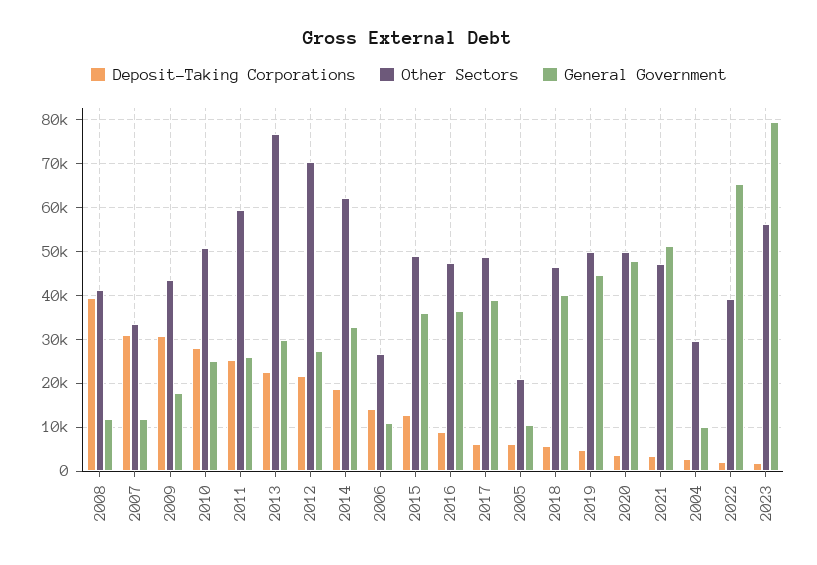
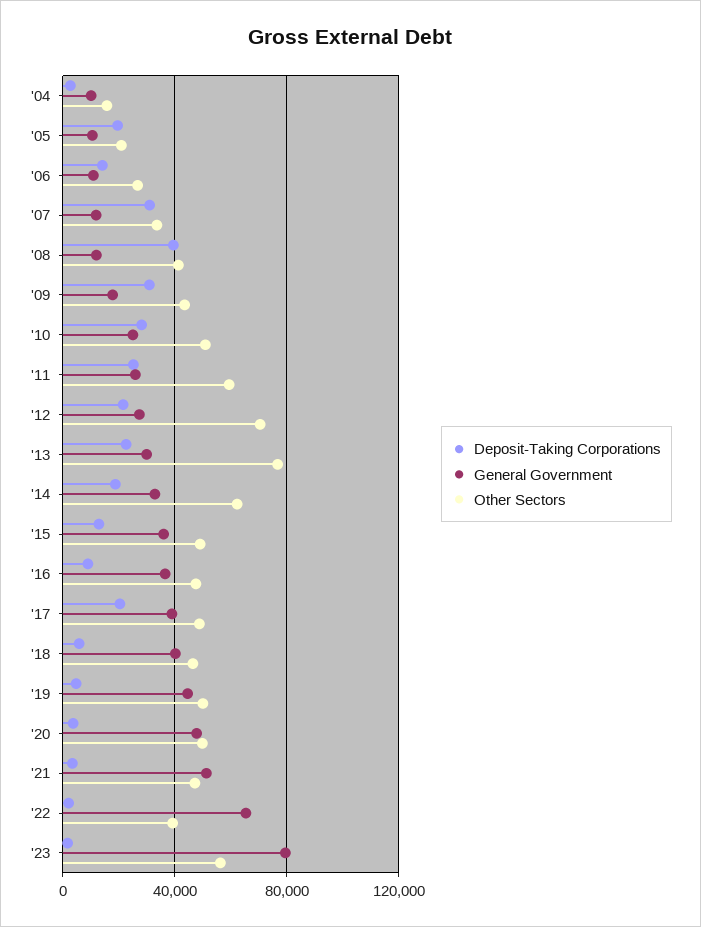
  {
    "Deposit-Taking Corporations": {
      "2008": 40000,
      "2007": 30000,
      "2009": 30000,
      "2010": 28000,
      "2011": 26000,
      "2013": 22000,
      "2012": 22000,
      "2014": 18000,
      "2006": 14000,
      "2015": 12000,
      "2016": 8000,
-     "2017": 6000,
+     "2017": 20000,
-     "2005": 6000,
+     "2005": 20000,
      "2018": 6000,
      "2019": 4000,
      "2020": 4000,
      "2021": 4000,
      "2004": 2000,
      "2022": 2000,
      "2023": 2000
    },
    "Other Sectors": {
      "2008": 42000,
      "2007": 34000,
      "2009": 44000,
      "2010": 50000,
      "2011": 60000,
      "2013": 76000,
      "2012": 70000,
      "2014": 62000,
      "2006": 26000,
      "2015": 50000,
      "2016": 48000,
      "2017": 48000,
      "2005": 20000,
      "2018": 46000,
      "2019": 50000,
      "2020": 50000,
      "2021": 48000,
-     "2004": 30000,
+     "2004": 15000,
      "2022": 40000,
      "2023": 56000
    },
    "General Government": {
      "2008": 12000,
      "2007": 12000,
      "2009": 18000,
      "2010": 24000,
      "2011": 26000,
      "2013": 30000,
      "2012": 28000,
      "2014": 32000,
      "2006": 10000,
      "2015": 36000,
      "2016": 36000,
      "2017": 38000,
      "2005": 10000,
      "2018": 40000,
      "2019": 44000,
      "2020": 48000,
      "2021": 52000,
      "2004": 10000,
      "2022": 66000,
      "2023": 80000
    }
  }

